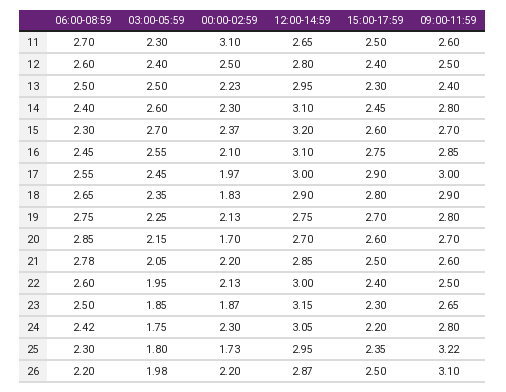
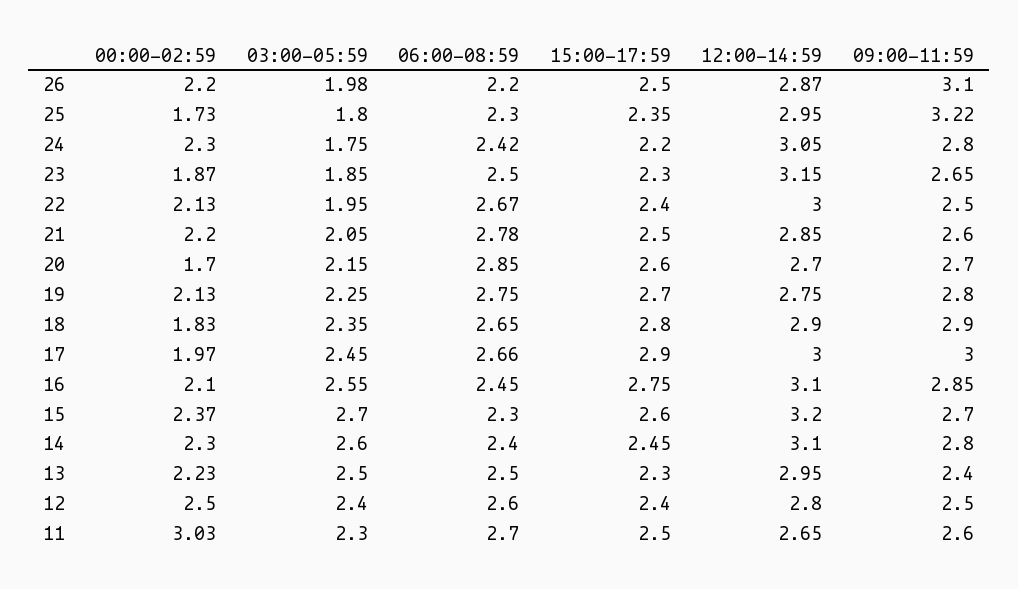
  {
    "06:00-08:59": {
      "11": 2.7,
      "12": 2.6,
      "13": 2.5,
      "14": 2.4,
      "15": 2.3,
      "16": 2.45,
-     "17": 2.55,
+     "17": 2.66,
      "18": 2.65,
      "19": 2.75,
      "20": 2.85,
      "21": 2.78,
-     "22": 2.6,
+     "22": 2.67,
      "23": 2.5,
      "24": 2.42,
      "25": 2.3,
      "26": 2.2
    },
    "03:00-05:59": {
      "11": 2.3,
      "12": 2.4,
      "13": 2.5,
      "14": 2.6,
      "15": 2.7,
      "16": 2.55,
      "17": 2.45,
      "18": 2.35,
      "19": 2.25,
      "20": 2.15,
      "21": 2.05,
      "22": 1.95,
      "23": 1.85,
      "24": 1.75,
      "25": 1.8,
      "26": 1.98
    },
    "00:00-02:59": {
-     "11": 3.1,
+     "11": 3.03,
      "12": 2.5,
      "13": 2.23,
      "14": 2.3,
      "15": 2.37,
      "16": 2.1,
      "17": 1.97,
      "18": 1.83,
      "19": 2.13,
      "20": 1.7,
      "21": 2.2,
      "22": 2.13,
      "23": 1.87,
      "24": 2.3,
      "25": 1.73,
      "26": 2.2
    },
    "12:00-14:59": {
      "11": 2.65,
      "12": 2.8,
      "13": 2.95,
      "14": 3.1,
      "15": 3.2,
      "16": 3.1,
      "17": 3,
      "18": 2.9,
      "19": 2.75,
      "20": 2.7,
      "21": 2.85,
      "22": 3,
      "23": 3.15,
      "24": 3.05,
      "25": 2.95,
      "26": 2.87
    },
    "15:00-17:59": {
      "11": 2.5,
      "12": 2.4,
      "13": 2.3,
      "14": 2.45,
      "15": 2.6,
      "16": 2.75,
      "17": 2.9,
      "18": 2.8,
      "19": 2.7,
      "20": 2.6,
      "21": 2.5,
      "22": 2.4,
      "23": 2.3,
      "24": 2.2,
      "25": 2.35,
      "26": 2.5
    },
    "09:00-11:59": {
      "11": 2.6,
      "12": 2.5,
      "13": 2.4,
      "14": 2.8,
      "15": 2.7,
      "16": 2.85,
      "17": 3,
      "18": 2.9,
      "19": 2.8,
      "20": 2.7,
      "21": 2.6,
      "22": 2.5,
      "23": 2.65,
      "24": 2.8,
      "25": 3.22,
      "26": 3.1
    }
  }

